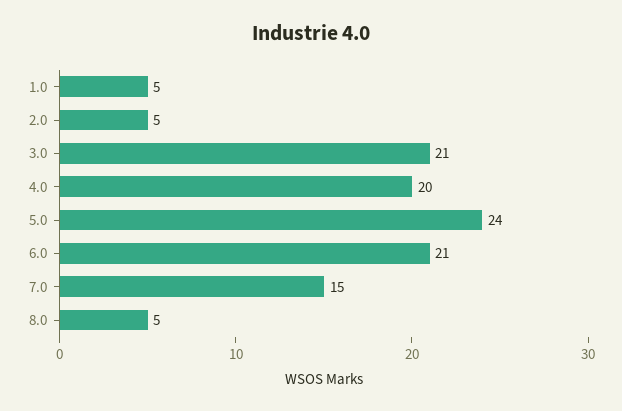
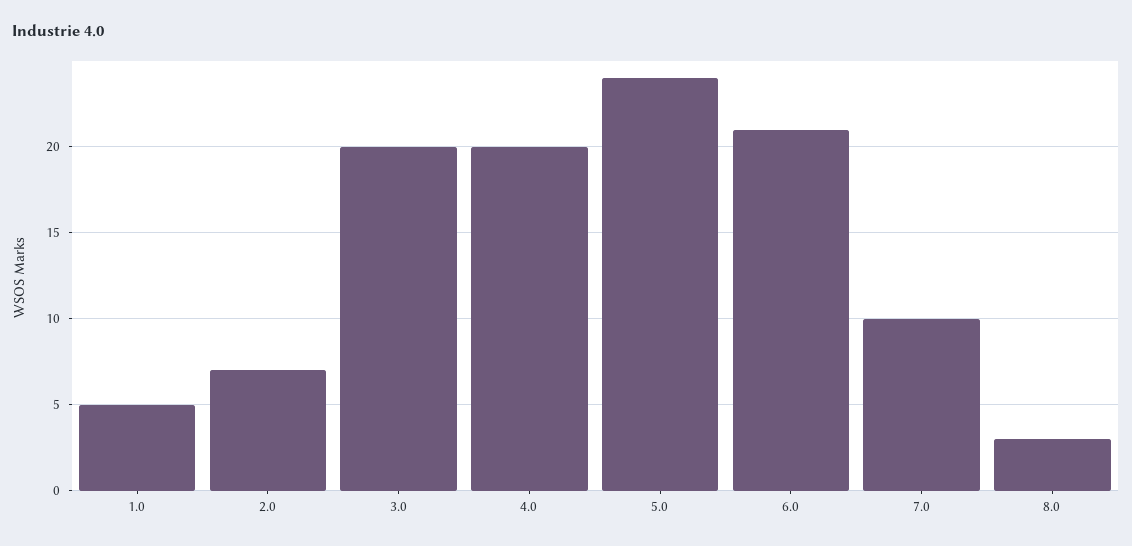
  {
    "1.0": 5,
-   "2.0": 5,
+   "2.0": 7,
-   "3.0": 21,
+   "3.0": 20,
    "4.0": 20,
    "5.0": 24,
    "6.0": 21,
-   "7.0": 15,
+   "7.0": 10,
-   "8.0": 5
+   "8.0": 3
  }

